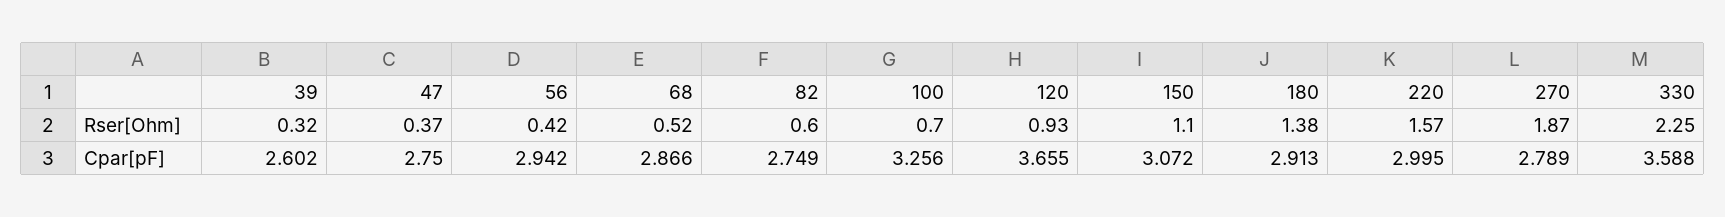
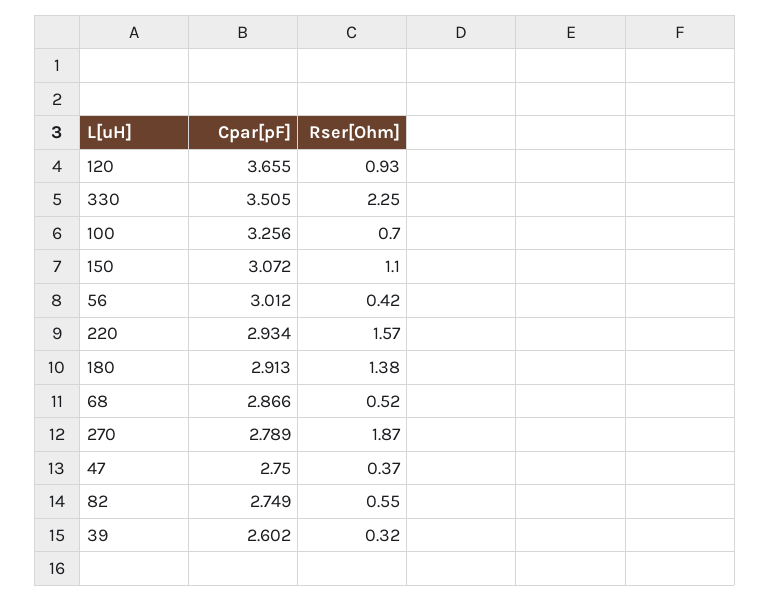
  {
    "39": {
      "Rser[Ohm]": 0.32,
      "Cpar[pF]": 2.602
    },
    "47": {
      "Rser[Ohm]": 0.37,
      "Cpar[pF]": 2.75
    },
    "56": {
      "Rser[Ohm]": 0.42,
-     "Cpar[pF]": 2.942
+     "Cpar[pF]": 3.012
    },
    "68": {
      "Rser[Ohm]": 0.52,
      "Cpar[pF]": 2.866
    },
    "82": {
-     "Rser[Ohm]": 0.6,
+     "Rser[Ohm]": 0.55,
      "Cpar[pF]": 2.749
    },
    "100": {
      "Rser[Ohm]": 0.7,
      "Cpar[pF]": 3.256
    },
    "120": {
      "Rser[Ohm]": 0.93,
      "Cpar[pF]": 3.655
    },
    "150": {
      "Rser[Ohm]": 1.1,
      "Cpar[pF]": 3.072
    },
    "180": {
      "Rser[Ohm]": 1.38,
      "Cpar[pF]": 2.913
    },
    "220": {
      "Rser[Ohm]": 1.57,
-     "Cpar[pF]": 2.995
+     "Cpar[pF]": 2.934
    },
    "270": {
      "Rser[Ohm]": 1.87,
      "Cpar[pF]": 2.789
    },
    "330": {
      "Rser[Ohm]": 2.25,
-     "Cpar[pF]": 3.588
+     "Cpar[pF]": 3.505
    }
  }

